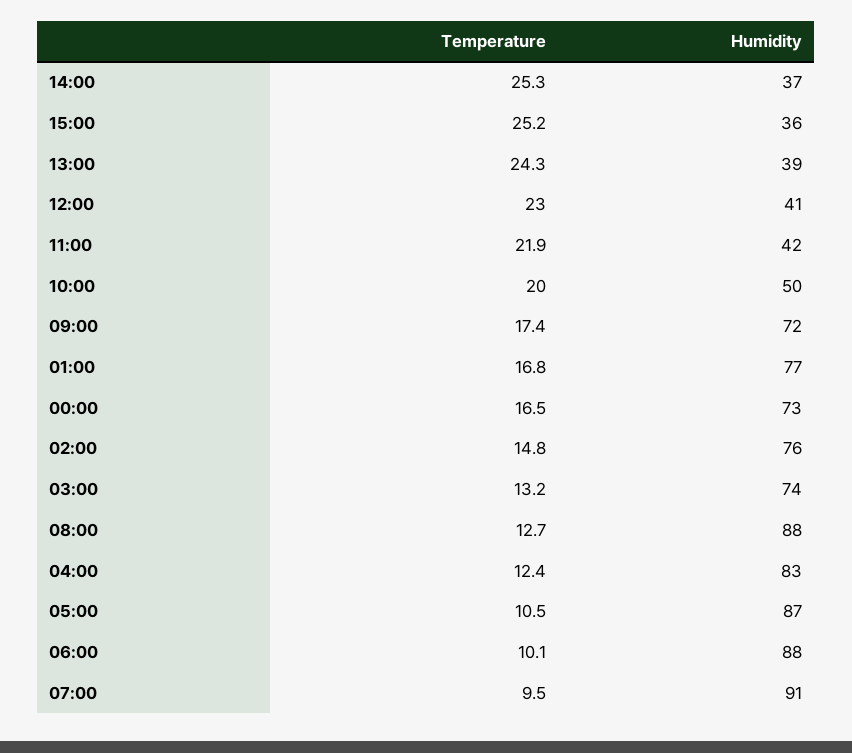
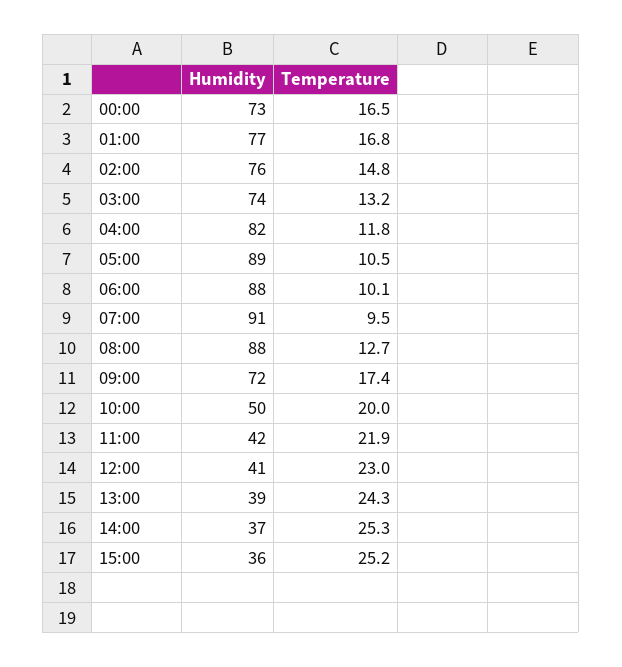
  {
    "Temperature": {
      "14:00": 25.3,
      "15:00": 25.2,
      "13:00": 24.3,
      "12:00": 23,
      "11:00": 21.9,
      "10:00": 20,
      "09:00": 17.4,
      "01:00": 16.8,
      "00:00": 16.5,
      "02:00": 14.8,
      "03:00": 13.2,
      "08:00": 12.7,
-     "04:00": 12.4,
+     "04:00": 11.8,
      "05:00": 10.5,
      "06:00": 10.1,
      "07:00": 9.5
    },
    "Humidity": {
      "14:00": 37,
      "15:00": 36,
      "13:00": 39,
      "12:00": 41,
      "11:00": 42,
      "10:00": 50,
      "09:00": 72,
      "01:00": 77,
      "00:00": 73,
      "02:00": 76,
      "03:00": 74,
      "08:00": 88,
-     "04:00": 83,
+     "04:00": 82,
-     "05:00": 87,
+     "05:00": 89,
      "06:00": 88,
      "07:00": 91
    }
  }

